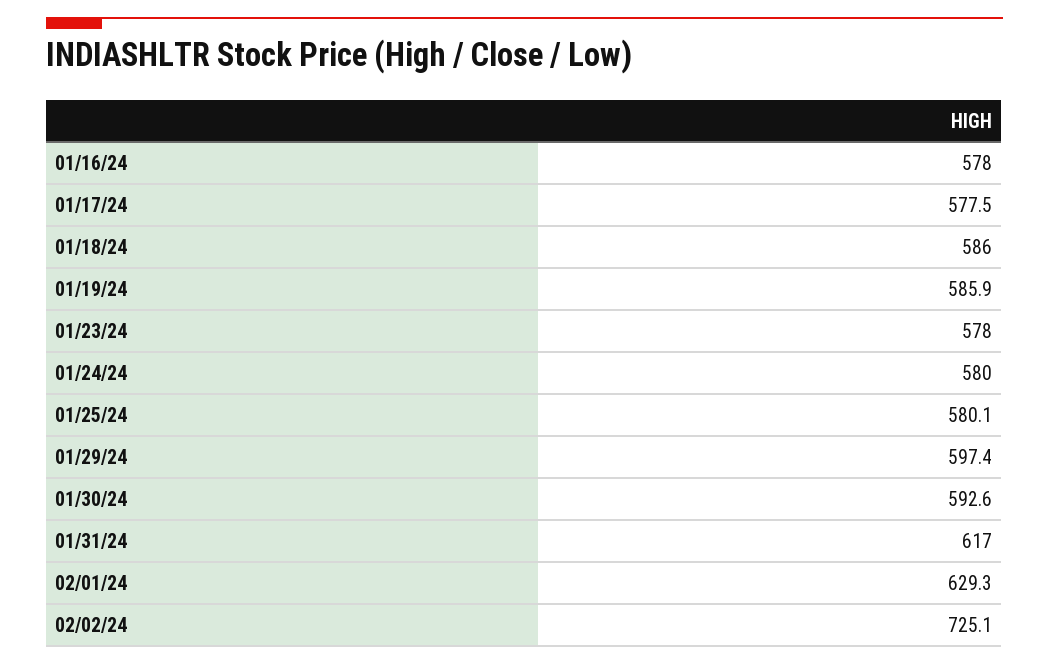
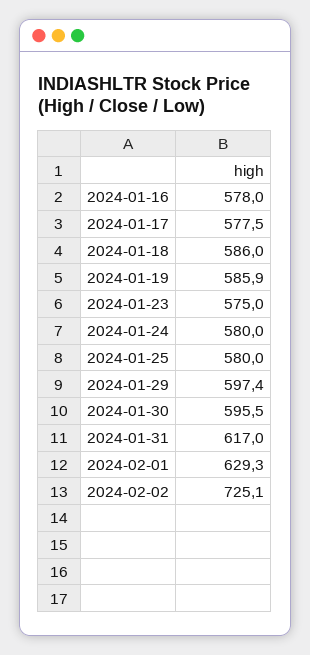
  {
    "01/16/24": 578,
    "01/17/24": 577.5,
    "01/18/24": 586,
    "01/19/24": 585.9,
-   "01/23/24": 578,
+   "01/23/24": 575,
    "01/24/24": 580,
-   "01/25/24": 580.1,
+   "01/25/24": 580,
    "01/29/24": 597.4,
-   "01/30/24": 592.6,
+   "01/30/24": 595.5,
    "01/31/24": 617,
    "02/01/24": 629.3,
    "02/02/24": 725.1
  }

